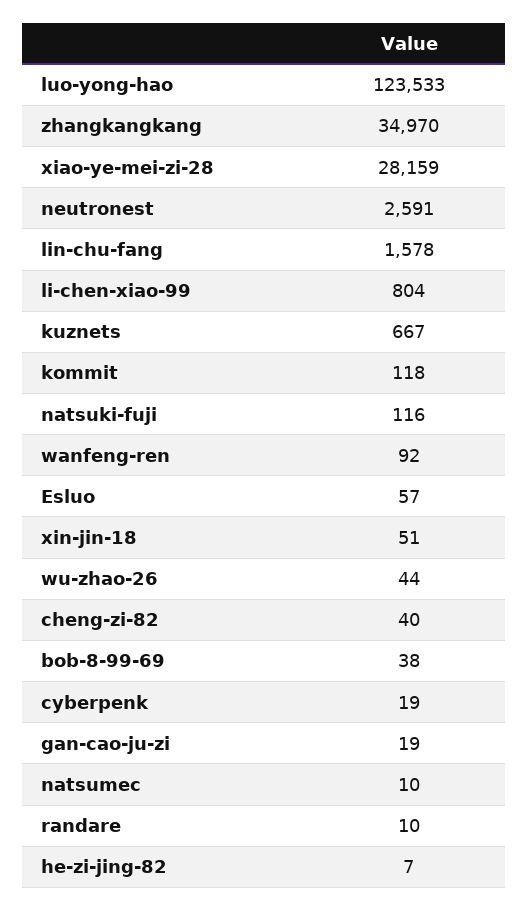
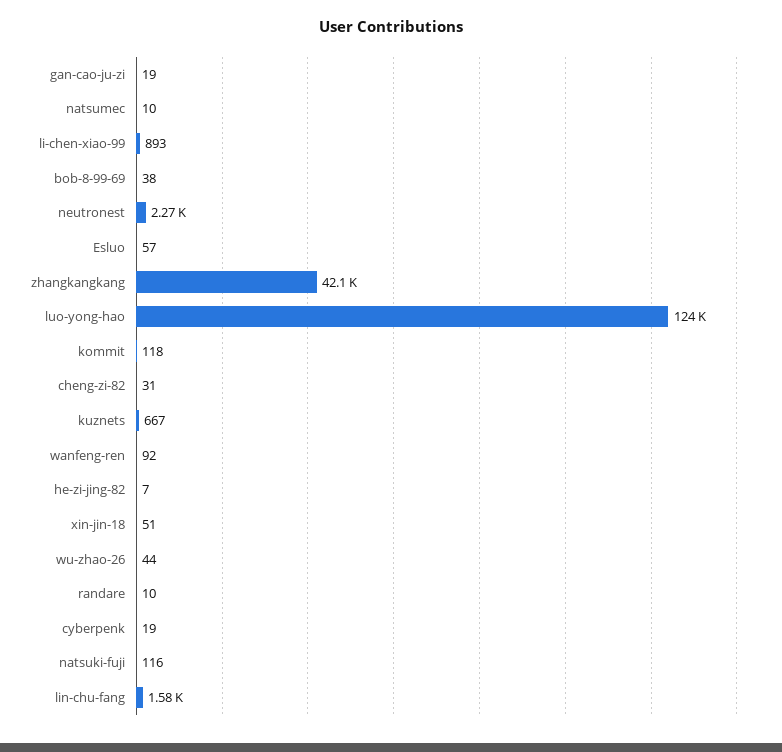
  {
    "luo-yong-hao": 123533,
-   "zhangkangkang": 34970,
+   "zhangkangkang": 42100,
-   "xiao-ye-mei-zi-28": 28159,
-   "neutronest": 2591,
+   "neutronest": 2270,
    "lin-chu-fang": 1578,
-   "li-chen-xiao-99": 804,
+   "li-chen-xiao-99": 893,
    "kuznets": 667,
    "kommit": 118,
    "natsuki-fuji": 116,
    "wanfeng-ren": 92,
    "Esluo": 57,
    "xin-jin-18": 51,
    "wu-zhao-26": 44,
-   "cheng-zi-82": 40,
+   "cheng-zi-82": 31,
    "bob-8-99-69": 38,
    "cyberpenk": 19,
    "gan-cao-ju-zi": 19,
    "natsumec": 10,
    "randare": 10,
    "he-zi-jing-82": 7
  }

